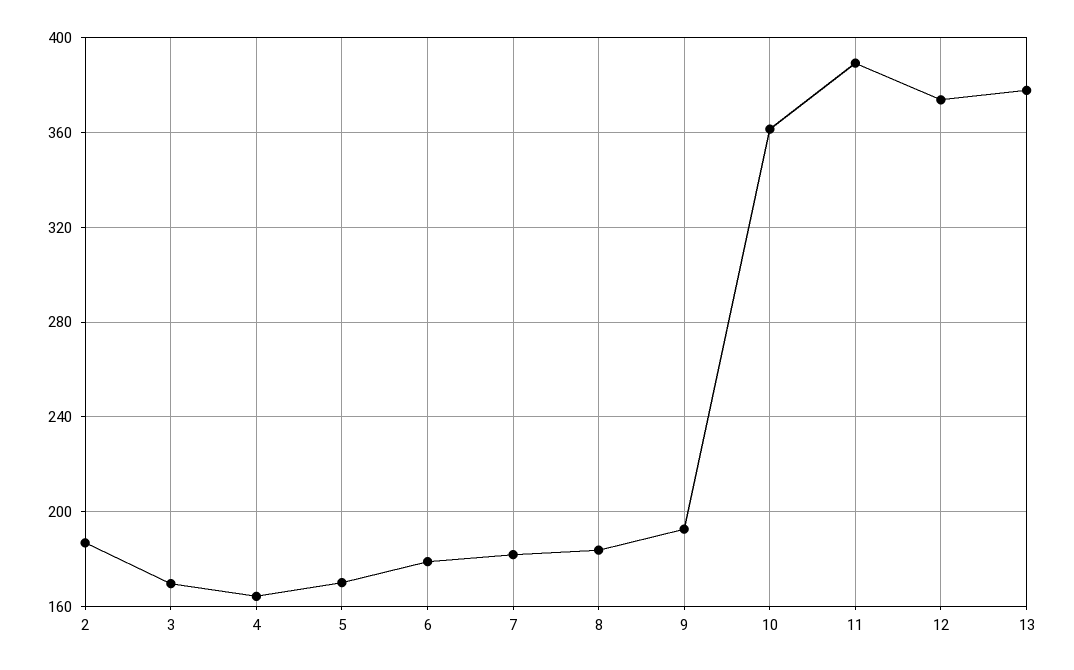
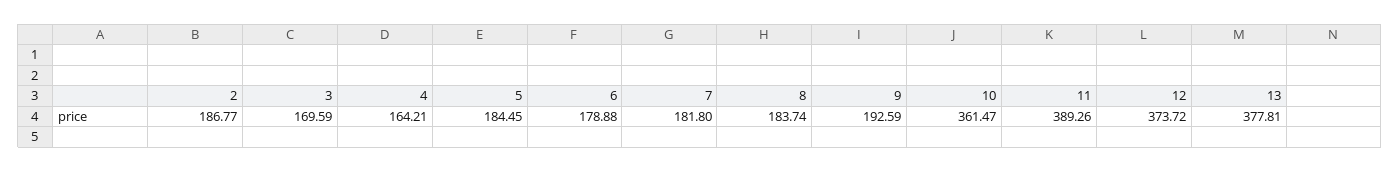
  {
    "2": 186.77,
    "3": 169.59,
    "4": 164.21,
-   "5": 170,
+   "5": 184.45,
    "6": 178.88,
    "7": 181.8,
    "8": 183.74,
    "9": 192.59,
    "10": 361.47,
    "11": 389.26,
    "12": 373.72,
    "13": 377.81
  }

